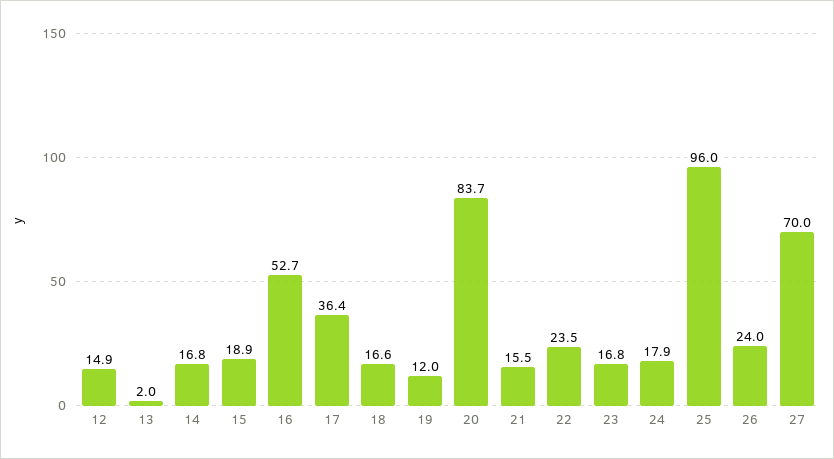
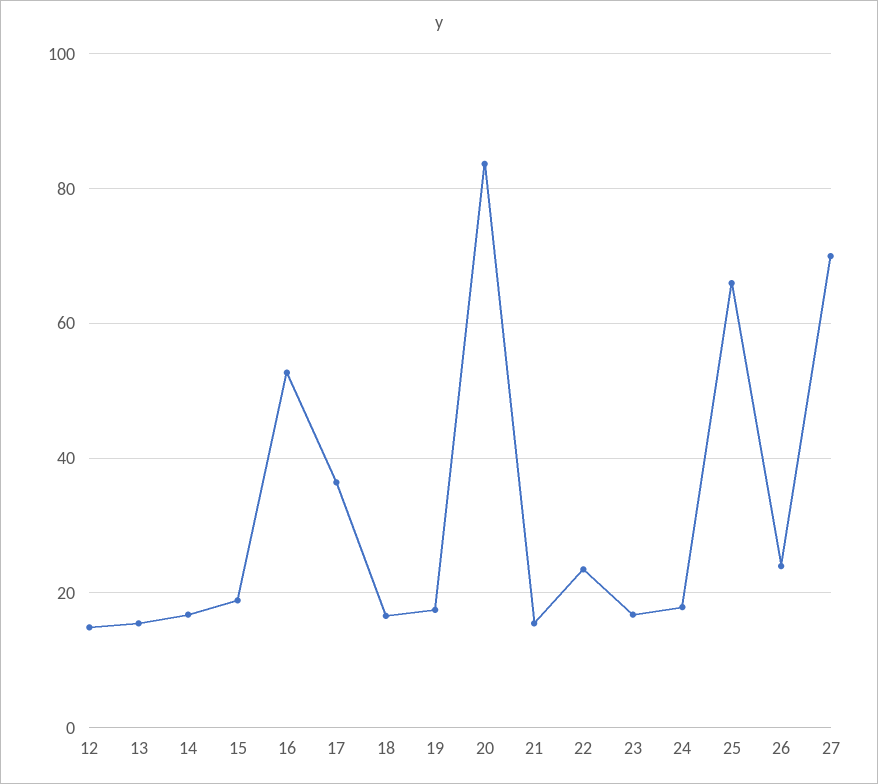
  {
    "12": 14.9,
-   "13": 2,
+   "13": 16,
    "14": 16.8,
    "15": 18.9,
    "16": 52.7,
    "17": 36.4,
    "18": 16.6,
-   "19": 12,
+   "19": 18,
    "20": 83.7,
    "21": 15.5,
    "22": 23.5,
    "23": 16.8,
    "24": 17.9,
-   "25": 96,
+   "25": 66,
    "26": 24,
    "27": 70
  }

